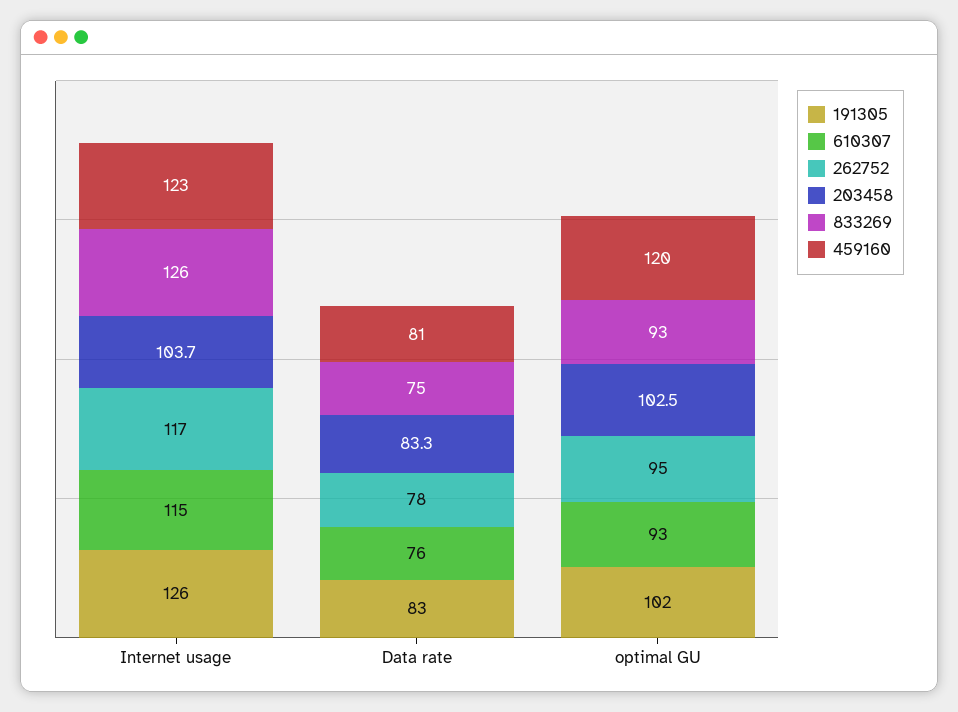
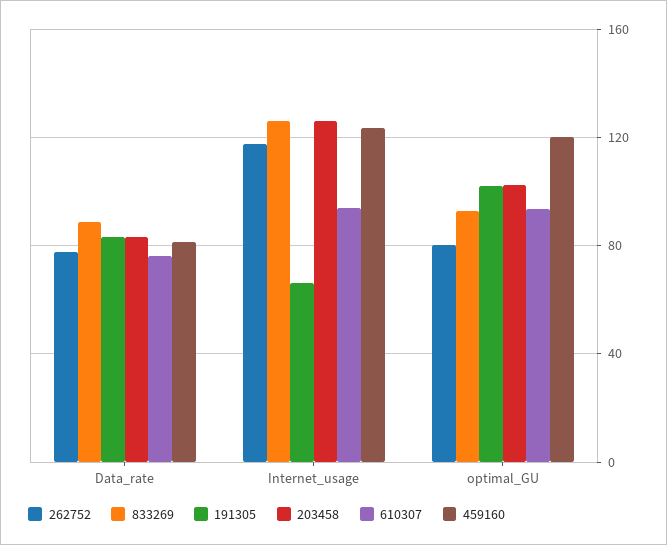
  {
    "191305": {
-     "Internet usage": 126,
+     "Internet usage": 65,
      "Data rate": 83,
      "optimal GU": 102
    },
    "610307": {
-     "Internet usage": 115,
+     "Internet usage": 95,
      "Data rate": 76,
      "optimal GU": 93
    },
    "262752": {
      "Internet usage": 117,
      "Data rate": 78,
-     "optimal GU": 95
+     "optimal GU": 80
    },
    "203458": {
-     "Internet usage": 103.7,
+     "Internet usage": 125,
      "Data rate": 83.3,
      "optimal GU": 102.5
    },
    "833269": {
      "Internet usage": 126,
-     "Data rate": 75,
+     "Data rate": 90,
      "optimal GU": 93
    },
    "459160": {
      "Internet usage": 123,
      "Data rate": 81,
      "optimal GU": 120
    }
  }

